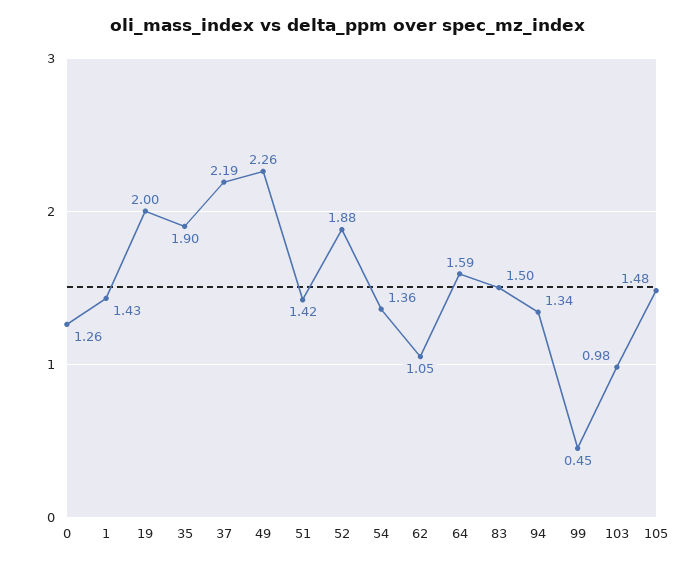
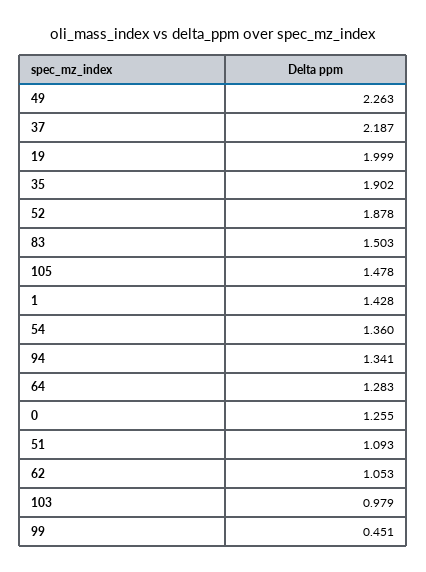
  {
    "0": 1.255,
    "1": 1.428,
    "19": 1.999,
    "35": 1.902,
    "37": 2.187,
    "49": 2.263,
-   "51": 1.42,
+   "51": 1.093,
    "52": 1.878,
    "54": 1.36,
    "62": 1.053,
-   "64": 1.59,
+   "64": 1.283,
    "83": 1.503,
    "94": 1.341,
    "99": 0.451,
    "103": 0.979,
    "105": 1.478
  }

